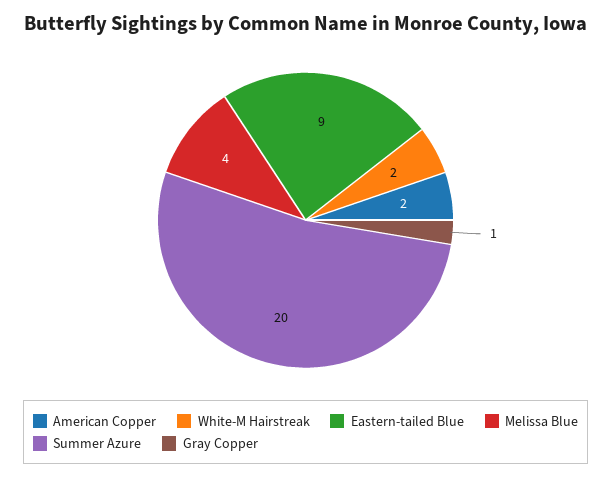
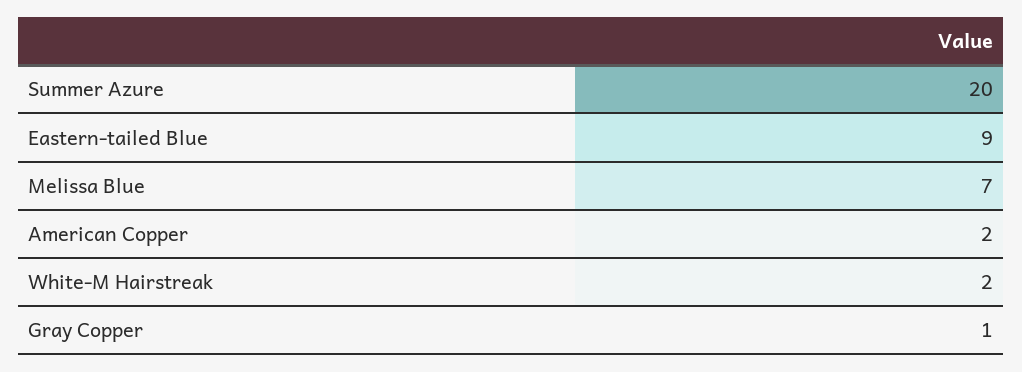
  {
    "American Copper": 2,
    "White-M Hairstreak": 2,
    "Eastern-tailed Blue": 9,
-   "Melissa Blue": 4,
+   "Melissa Blue": 7,
    "Summer Azure": 20,
    "Gray Copper": 1
  }

